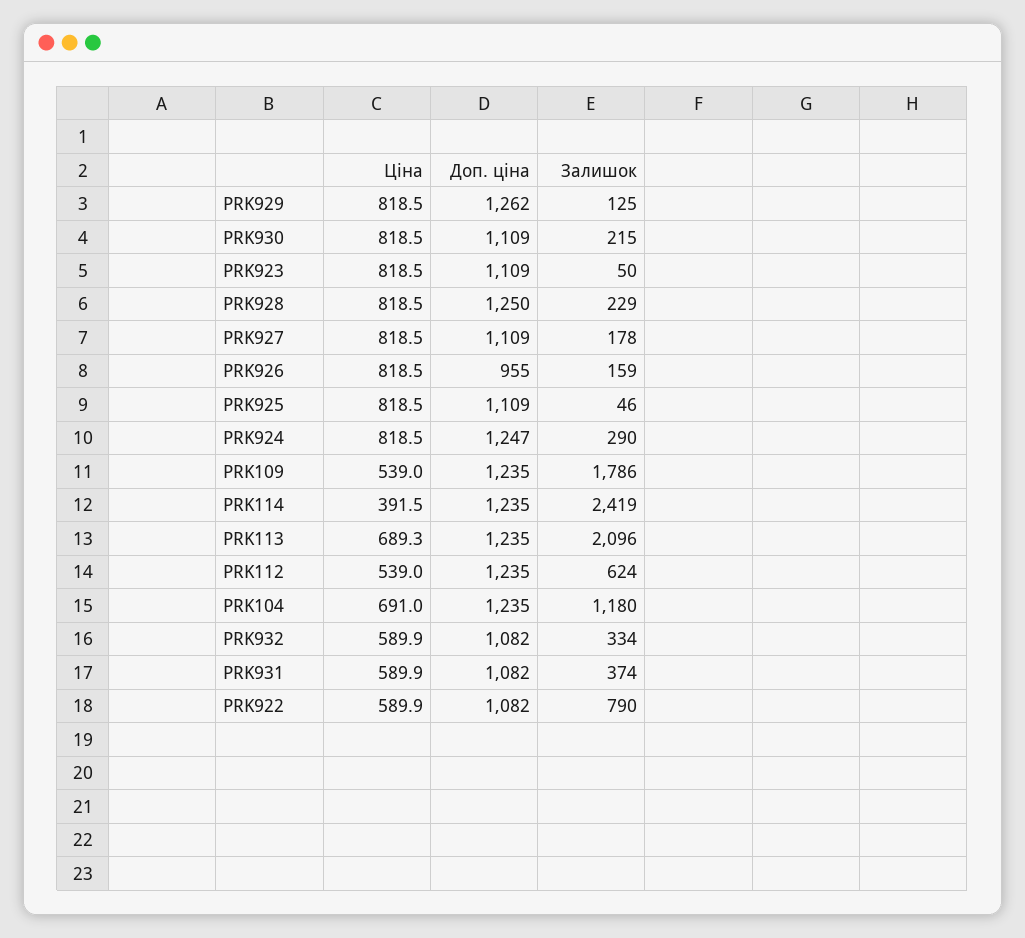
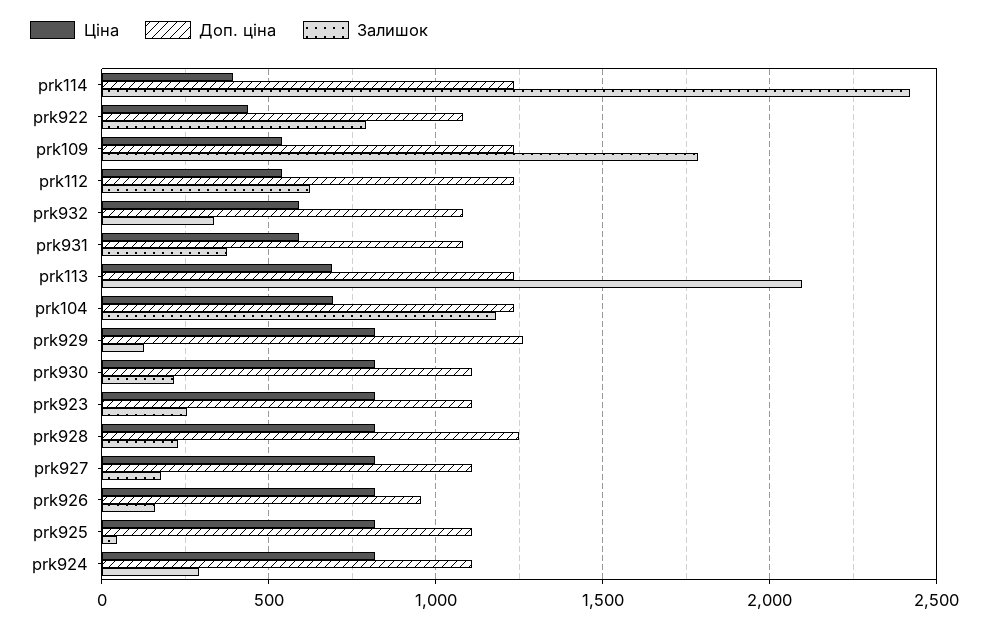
  {
    "Ціна": {
      "PRK929": 818.5,
      "PRK930": 818.5,
      "PRK923": 818.5,
      "PRK928": 818.5,
      "PRK927": 818.5,
      "PRK926": 818.5,
      "PRK925": 818.5,
      "PRK924": 818.5,
      "PRK109": 539,
      "PRK114": 391.5,
      "PRK113": 689.3,
      "PRK112": 539,
      "PRK104": 691,
      "PRK932": 589.9,
      "PRK931": 589.9,
-     "PRK922": 589.9
+     "PRK922": 450
    },
    "Доп. ціна": {
      "PRK929": 1262,
      "PRK930": 1109,
      "PRK923": 1109,
      "PRK928": 1250,
      "PRK927": 1109,
      "PRK926": 955,
      "PRK925": 1109,
-     "PRK924": 1247,
+     "PRK924": 1100,
      "PRK109": 1235,
      "PRK114": 1235,
      "PRK113": 1235,
      "PRK112": 1235,
      "PRK104": 1235,
      "PRK932": 1082,
      "PRK931": 1082,
      "PRK922": 1082
    },
    "Залишок": {
      "PRK929": 125,
      "PRK930": 215,
-     "PRK923": 50,
+     "PRK923": 250,
      "PRK928": 229,
      "PRK927": 178,
      "PRK926": 159,
      "PRK925": 46,
      "PRK924": 290,
      "PRK109": 1786,
      "PRK114": 2419,
      "PRK113": 2096,
      "PRK112": 624,
      "PRK104": 1180,
      "PRK932": 334,
      "PRK931": 374,
      "PRK922": 790
    }
  }

